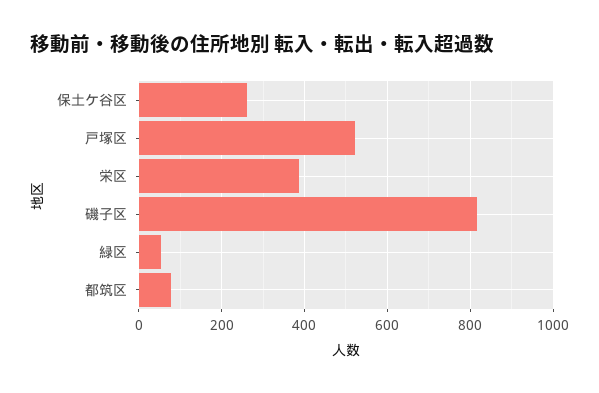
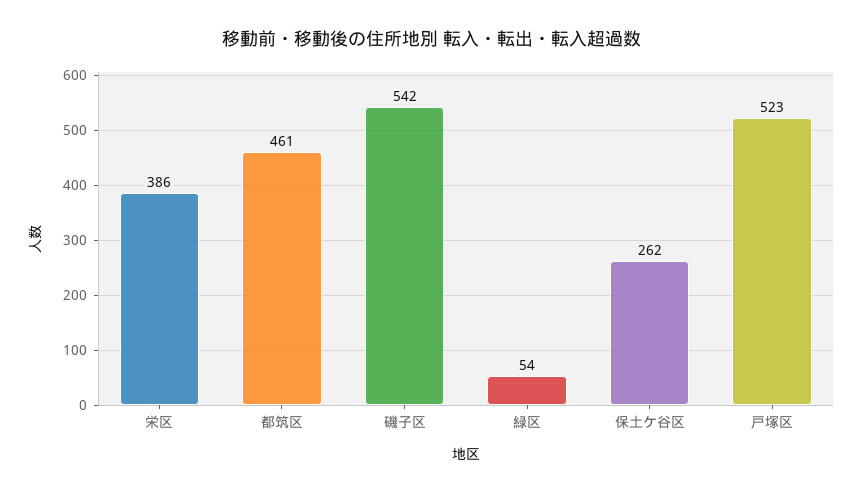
  {
    "保土ケ谷区": 262,
    "戸塚区": 523,
    "栄区": 386,
-   "磯子区": 820,
+   "磯子区": 542,
    "緑区": 54,
-   "都筑区": 80
+   "都筑区": 461
  }

